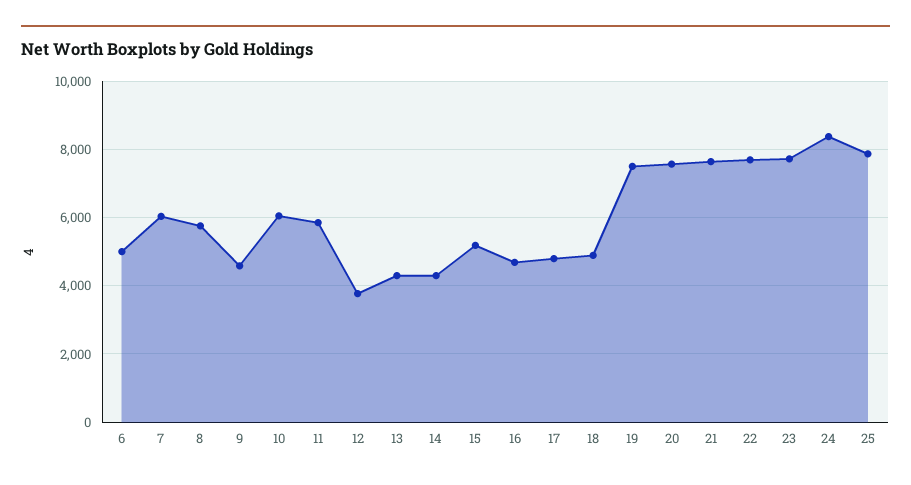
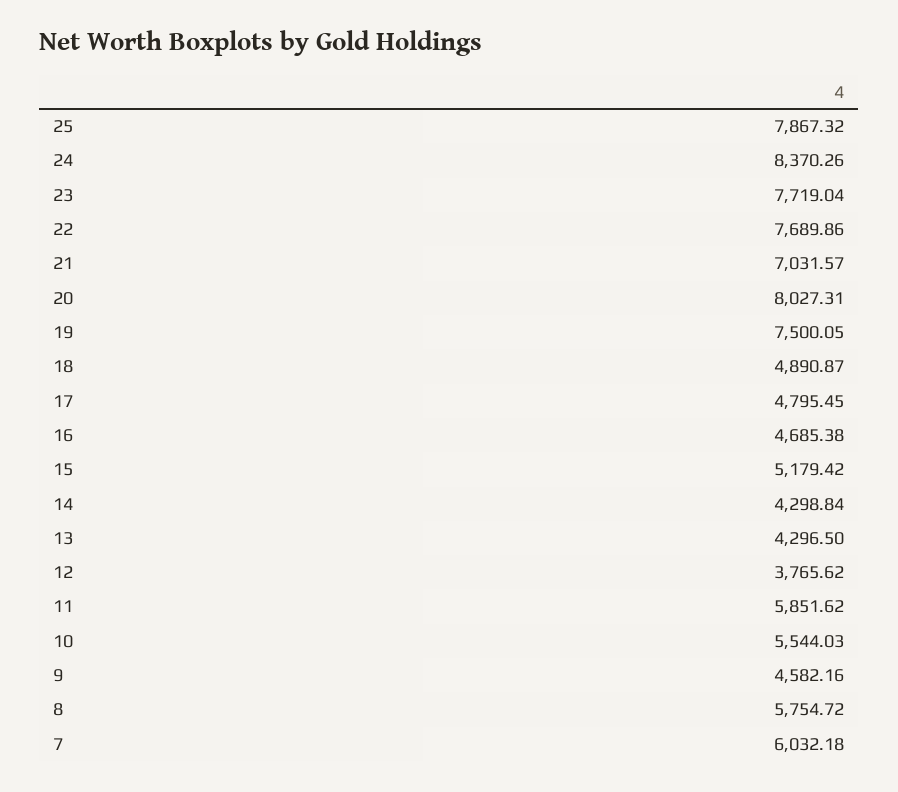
  {
-   "6": 5000,
    "7": 6032.18,
    "8": 5754.72,
    "9": 4582.16,
-   "10": 6000,
+   "10": 5544.03,
    "11": 5851.62,
    "12": 3765.62,
    "13": 4296.5,
    "14": 4298.84,
    "15": 5179.42,
    "16": 4685.38,
    "17": 4795.45,
    "18": 4890.87,
    "19": 7500.05,
-   "20": 7600,
+   "20": 8027.31,
-   "21": 7600,
+   "21": 7031.57,
    "22": 7689.86,
    "23": 7719.04,
    "24": 8370.26,
    "25": 7867.32
  }

